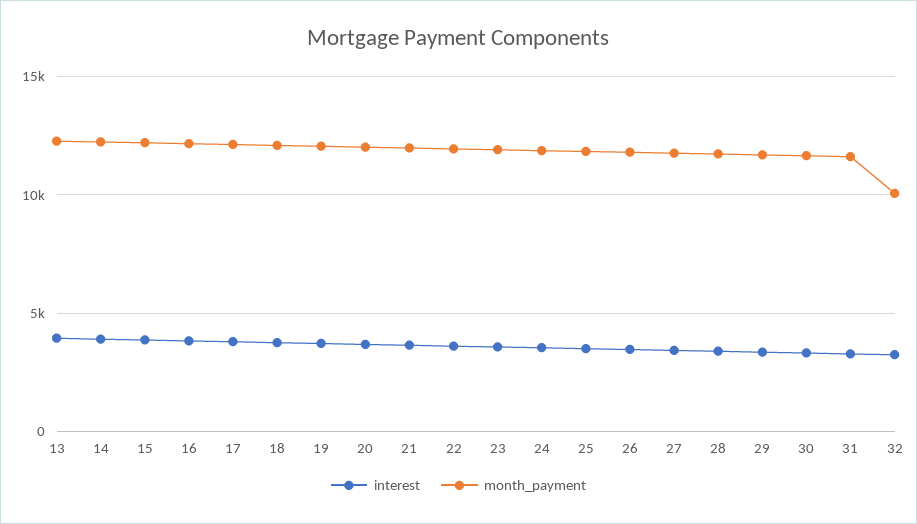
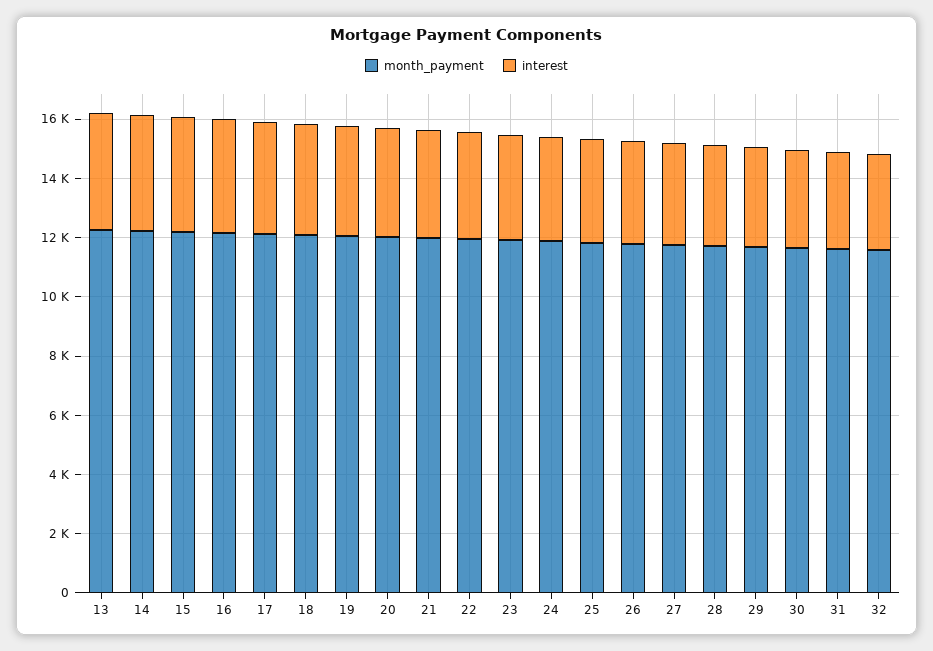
  {
    "interest": {
      "13": 4000,
      "14": 4000,
      "15": 4000,
      "16": 4000,
      "17": 4000,
      "18": 4000,
      "19": 3500,
      "20": 3500,
      "21": 3500,
      "22": 3500,
      "23": 3500,
      "24": 3500,
      "25": 3500,
      "26": 3500,
      "27": 3500,
      "28": 3500,
      "29": 3500,
      "30": 3500,
      "31": 3500,
      "32": 3000
    },
    "month_payment": {
      "13": 12500,
      "14": 12000,
      "15": 12000,
      "16": 12000,
      "17": 12000,
      "18": 12000,
      "19": 12000,
      "20": 12000,
      "21": 12000,
      "22": 12000,
      "23": 12000,
      "24": 12000,
      "25": 12000,
      "26": 12000,
      "27": 12000,
      "28": 11500,
      "29": 11500,
      "30": 11500,
      "31": 11500,
-     "32": 10000
+     "32": 11500
    }
  }

